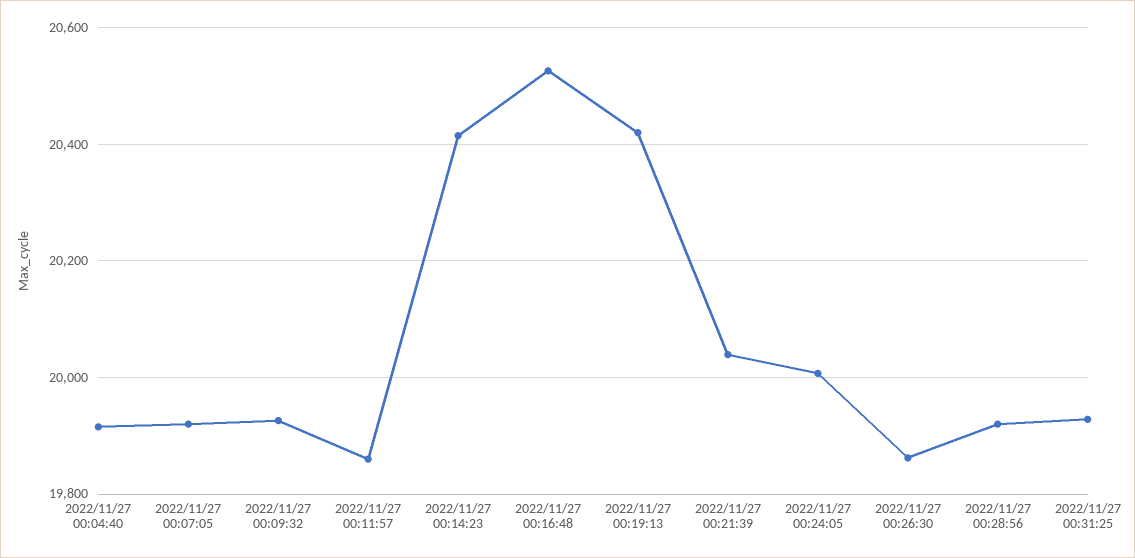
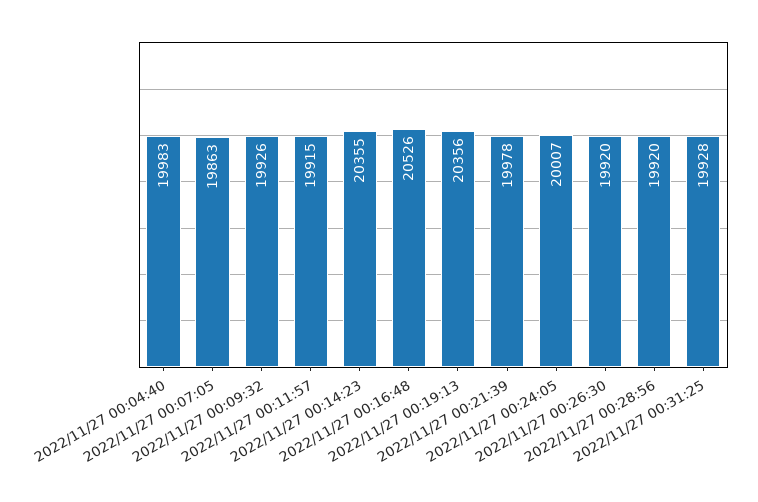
  {
-   "2022/11/27 00:04:40": 19920,
+   "2022/11/27 00:04:40": 19983,
-   "2022/11/27 00:07:05": 19920,
+   "2022/11/27 00:07:05": 19863,
    "2022/11/27 00:09:32": 19926,
-   "2022/11/27 00:11:57": 19860,
+   "2022/11/27 00:11:57": 19915,
-   "2022/11/27 00:14:23": 20420,
+   "2022/11/27 00:14:23": 20355,
    "2022/11/27 00:16:48": 20526,
-   "2022/11/27 00:19:13": 20420,
+   "2022/11/27 00:19:13": 20356,
-   "2022/11/27 00:21:39": 20040,
+   "2022/11/27 00:21:39": 19978,
    "2022/11/27 00:24:05": 20007,
-   "2022/11/27 00:26:30": 19860,
+   "2022/11/27 00:26:30": 19920,
    "2022/11/27 00:28:56": 19920,
    "2022/11/27 00:31:25": 19928
  }

